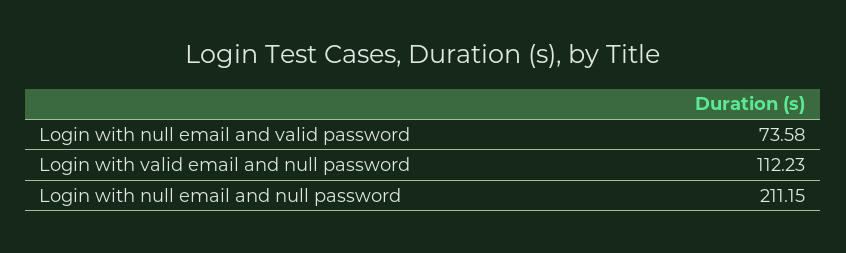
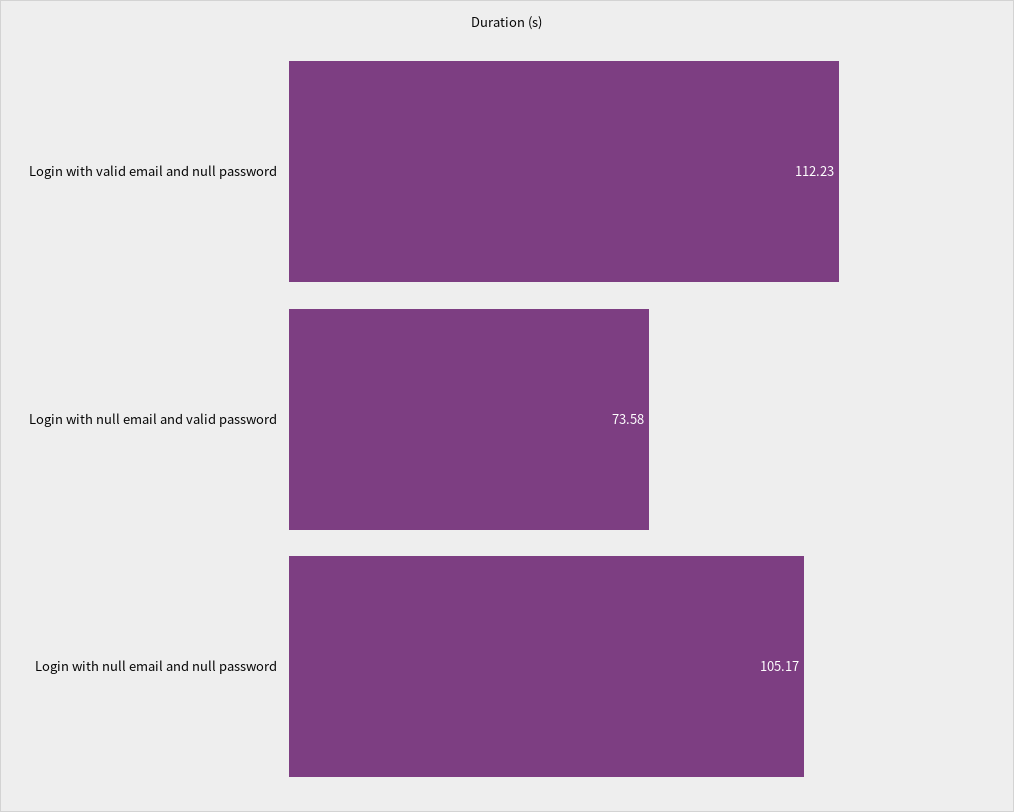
  {
    "Login with null email and valid password": 73.58,
    "Login with valid email and null password": 112.23,
-   "Login with null email and null password": 211.15
+   "Login with null email and null password": 105.17
  }

